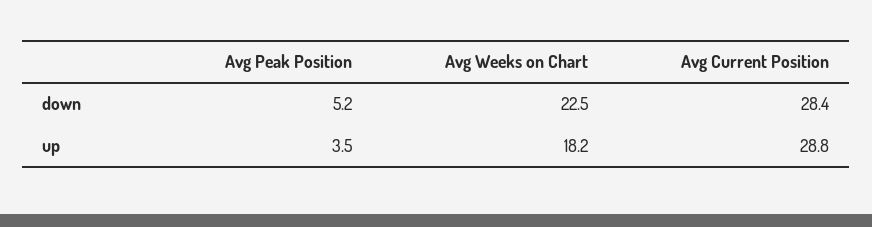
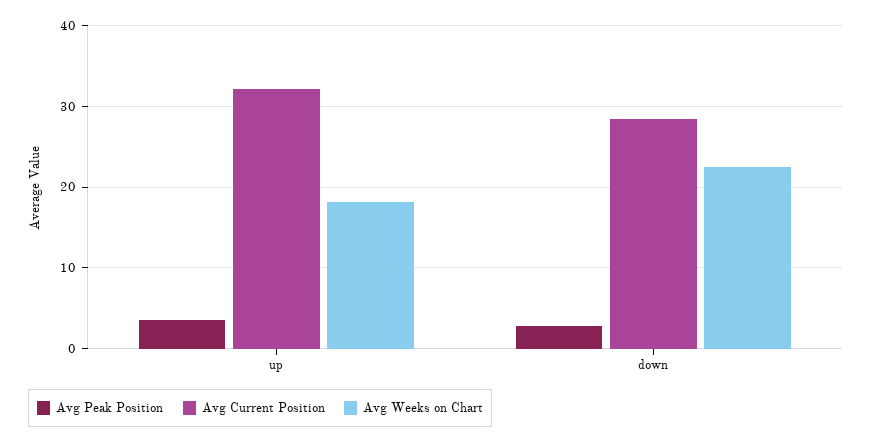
  {
    "Avg Peak Position": {
-     "down": 5.2,
+     "down": 3,
      "up": 3.5
    },
    "Avg Weeks on Chart": {
      "down": 22.5,
      "up": 18.2
    },
    "Avg Current Position": {
      "down": 28.4,
-     "up": 28.8
+     "up": 32
    }
  }

